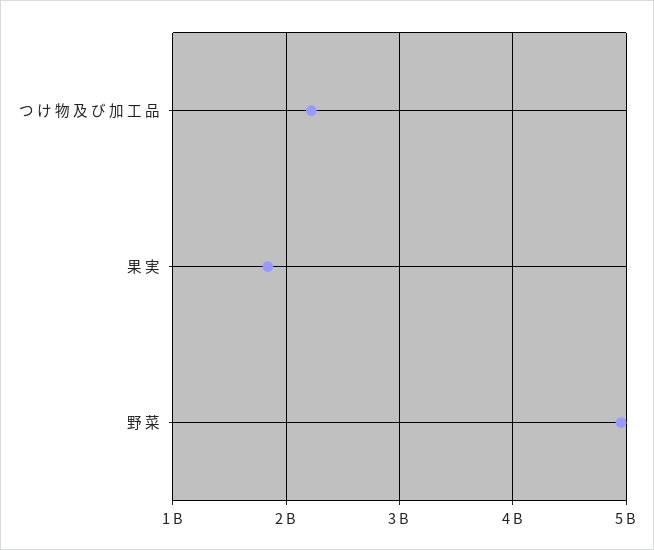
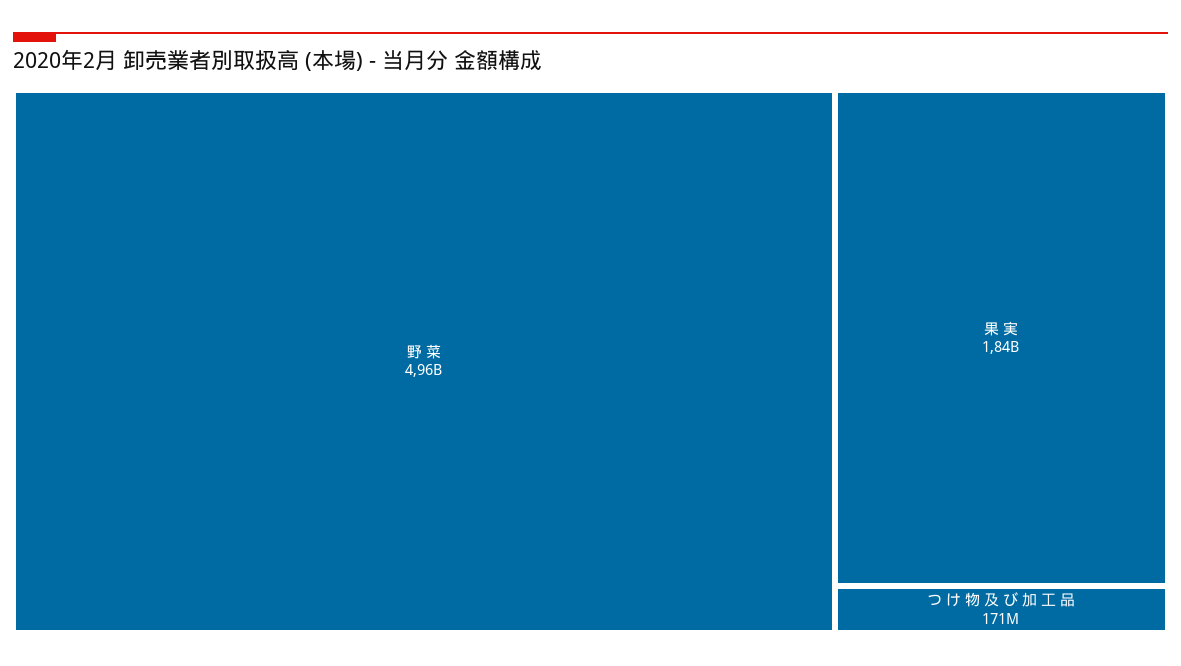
  {
-   "つ け 物 及 び 加 工 品": 2200000000,
+   "つ け 物 及 び 加 工 品": 171000000,
    "果 実": 1840000000,
    "野 菜": 4960000000
  }

